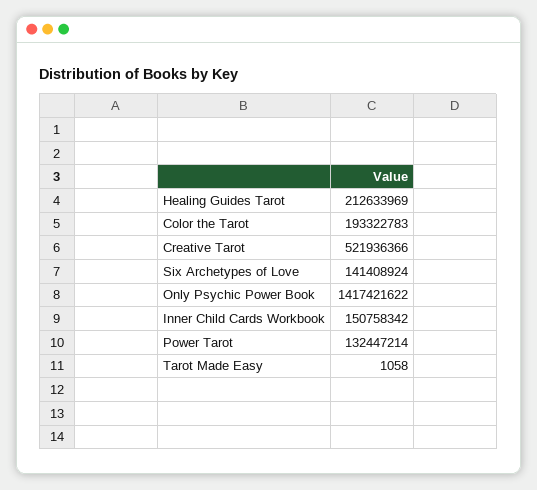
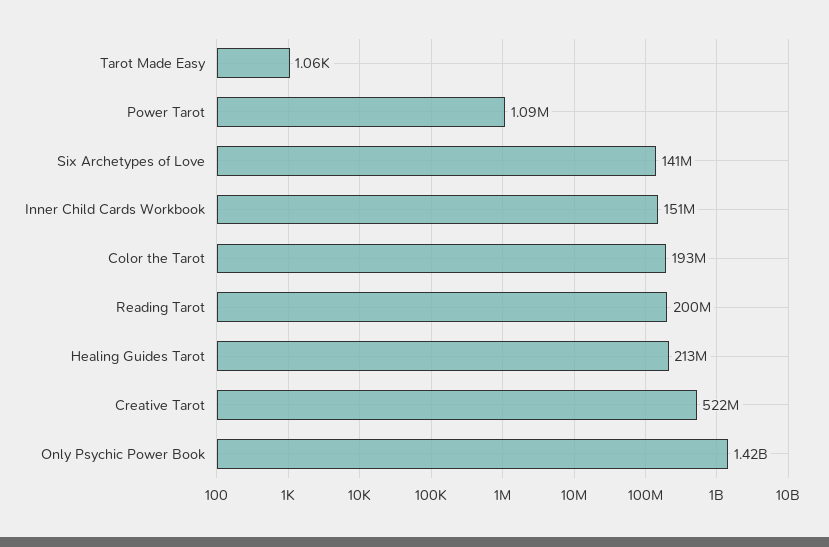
  {
    "Healing Guides Tarot": 212633969,
    "Color the Tarot": 193322783,
    "Creative Tarot": 521936366,
    "Six Archetypes of Love": 141408924,
    "Only Psychic Power Book": 1417421622,
    "Inner Child Cards Workbook": 150758342,
-   "Power Tarot": 132447214,
+   "Power Tarot": 1090000,
-   "Tarot Made Easy": 1058
+   "Tarot Made Easy": 1058,
+   "Reading Tarot": 200000000
  }

